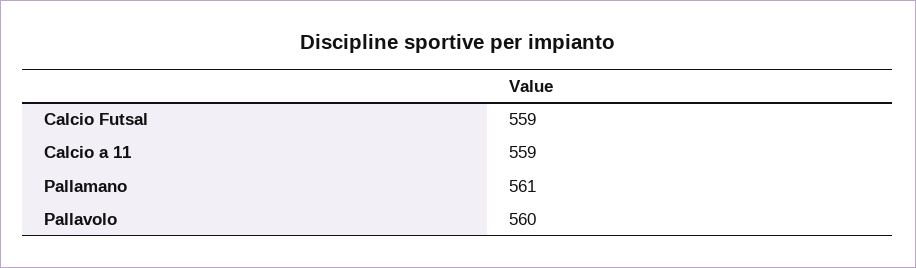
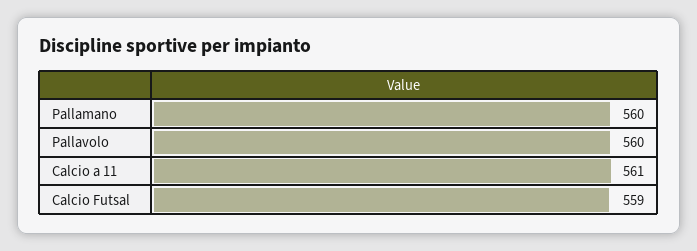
  {
    "Calcio Futsal": 559,
-   "Calcio a 11": 559,
+   "Calcio a 11": 561,
-   "Pallamano": 561,
+   "Pallamano": 560,
    "Pallavolo": 560
  }

